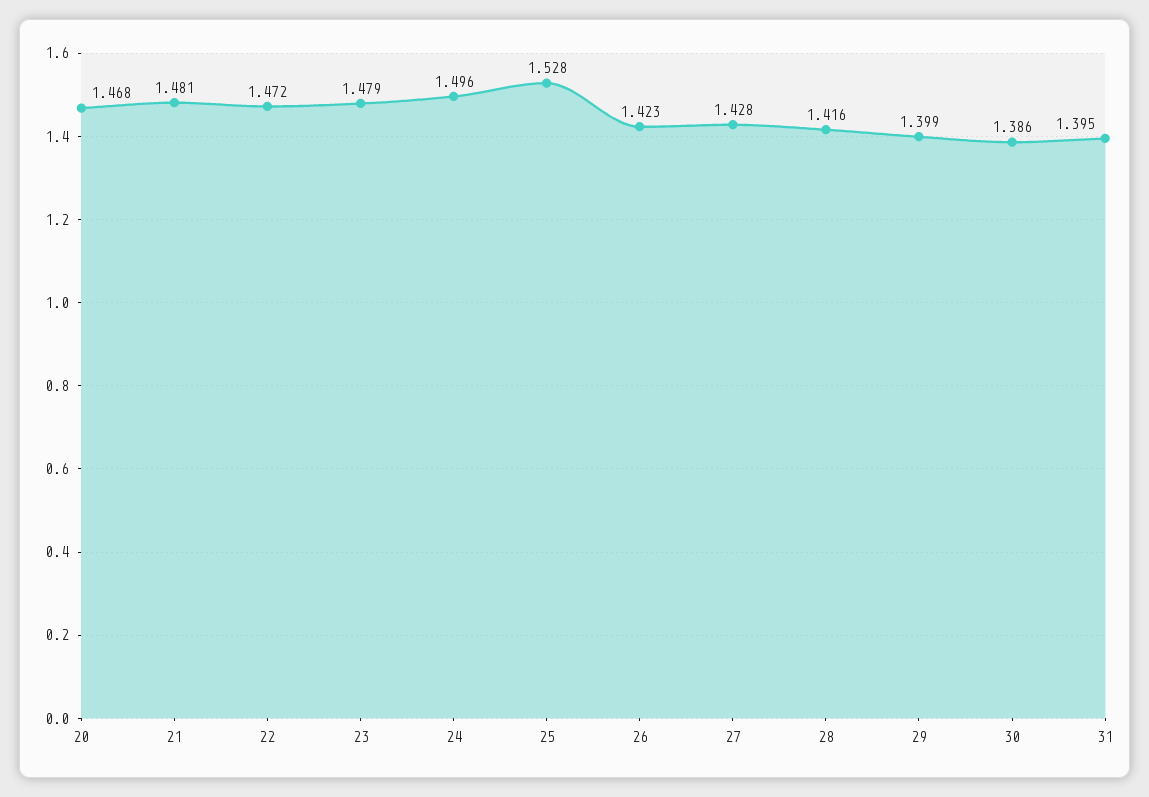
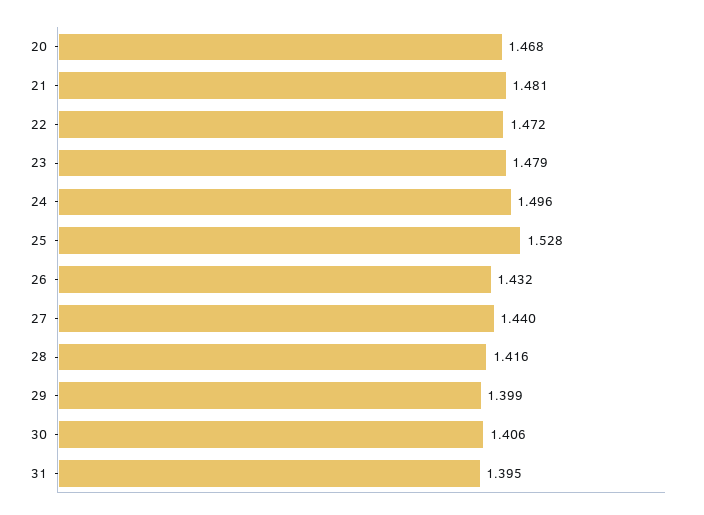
  {
    "20": 1.468,
    "21": 1.481,
    "22": 1.472,
    "23": 1.479,
    "24": 1.496,
    "25": 1.528,
-   "26": 1.423,
+   "26": 1.432,
-   "27": 1.428,
+   "27": 1.44,
    "28": 1.416,
    "29": 1.399,
-   "30": 1.386,
+   "30": 1.406,
    "31": 1.395
  }

